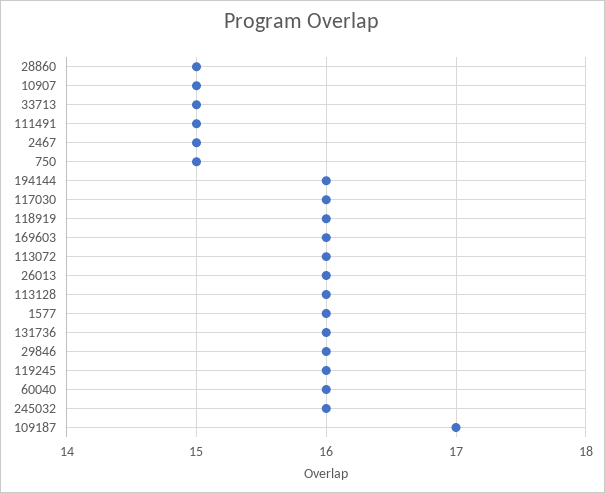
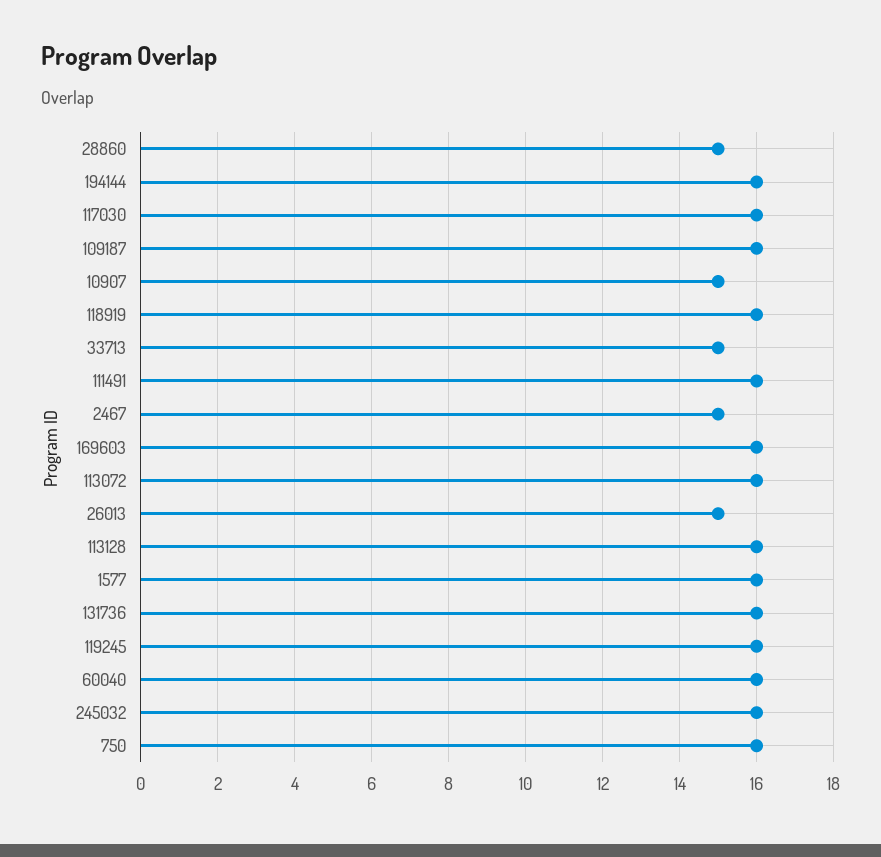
  {
    "28860": 15,
    "10907": 15,
    "33713": 15,
-   "111491": 15,
+   "111491": 16,
    "2467": 15,
-   "750": 15,
+   "750": 16,
    "194144": 16,
    "117030": 16,
    "118919": 16,
    "169603": 16,
    "113072": 16,
-   "26013": 16,
+   "26013": 15,
    "113128": 16,
    "1577": 16,
    "131736": 16,
-   "29846": 16,
    "119245": 16,
    "60040": 16,
    "245032": 16,
-   "109187": 17
+   "109187": 16
  }

